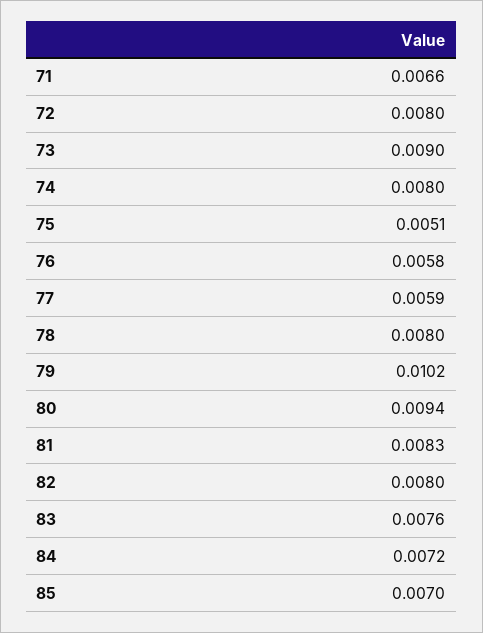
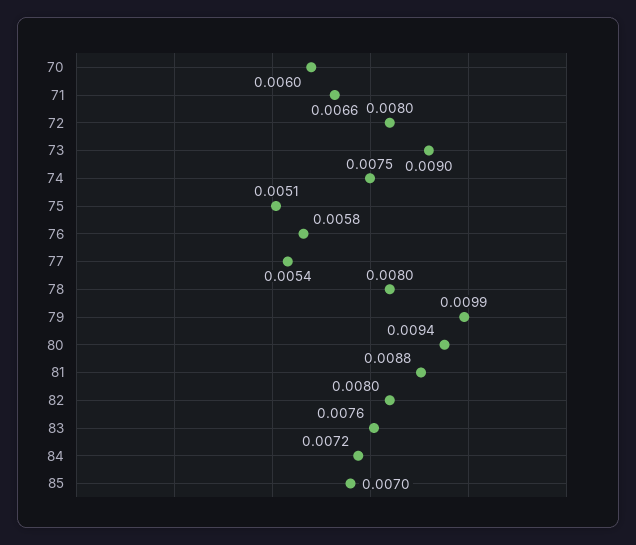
  {
    "71": 0.0066,
    "72": 0.008,
    "73": 0.009,
-   "74": 0.008,
+   "74": 0.0075,
    "75": 0.0051,
    "76": 0.0058,
-   "77": 0.0059,
+   "77": 0.0054,
    "78": 0.008,
-   "79": 0.0102,
+   "79": 0.0099,
    "80": 0.0094,
-   "81": 0.0083,
+   "81": 0.0088,
    "82": 0.008,
    "83": 0.0076,
    "84": 0.0072,
-   "85": 0.007
+   "85": 0.007,
+   "70": 0.006
  }

